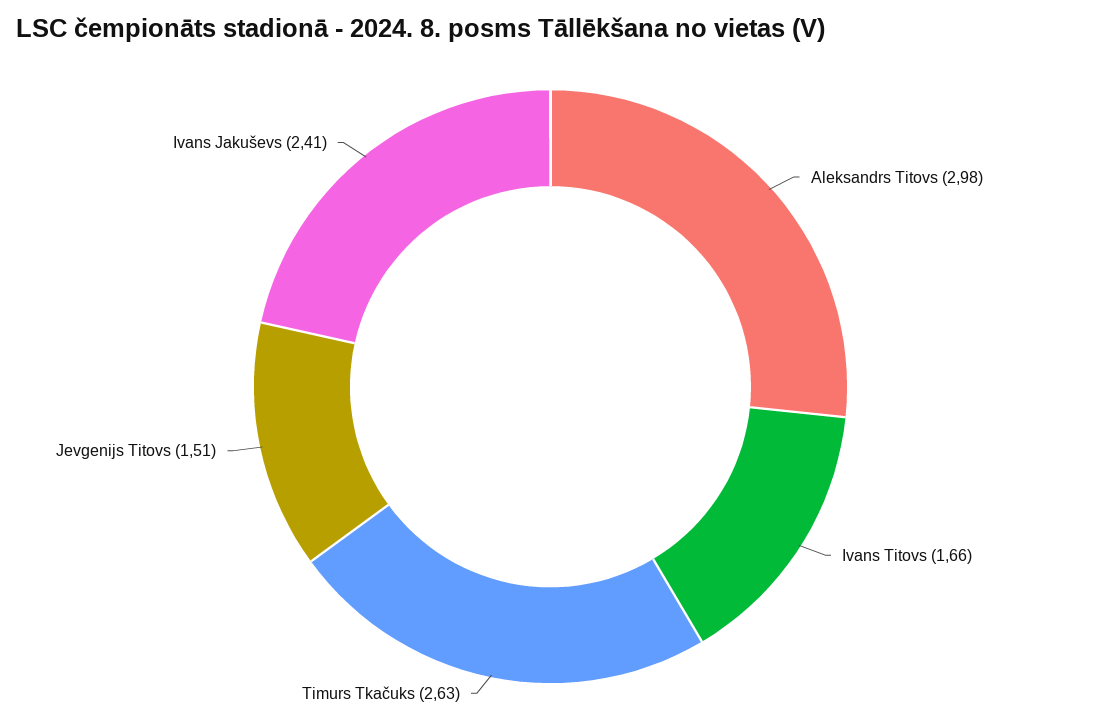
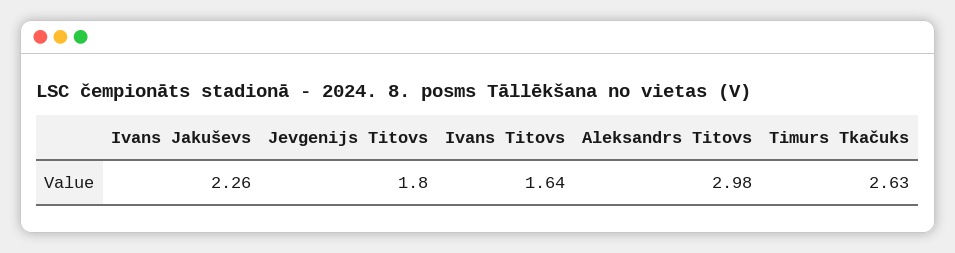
  {
    "Aleksandrs Titovs": 2.98,
-   "Ivans Titovs": 1.66,
+   "Ivans Titovs": 1.64,
    "Timurs Tkačuks": 2.63,
-   "Jevgenijs Titovs": 1.51,
+   "Jevgenijs Titovs": 1.8,
-   "Ivans Jakuševs": 2.41
+   "Ivans Jakuševs": 2.26
  }

